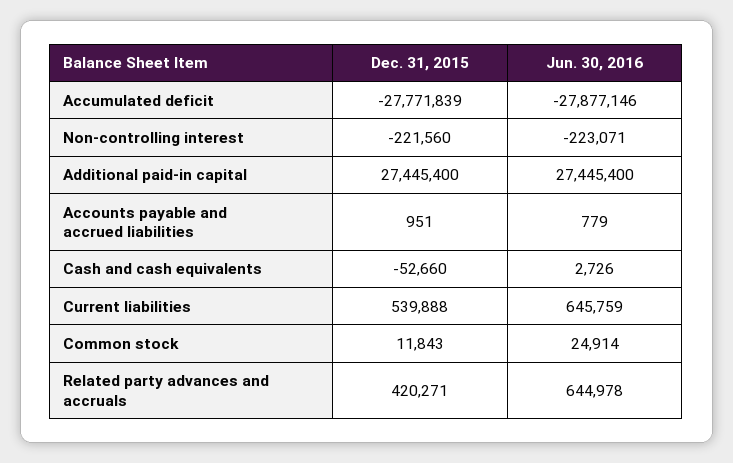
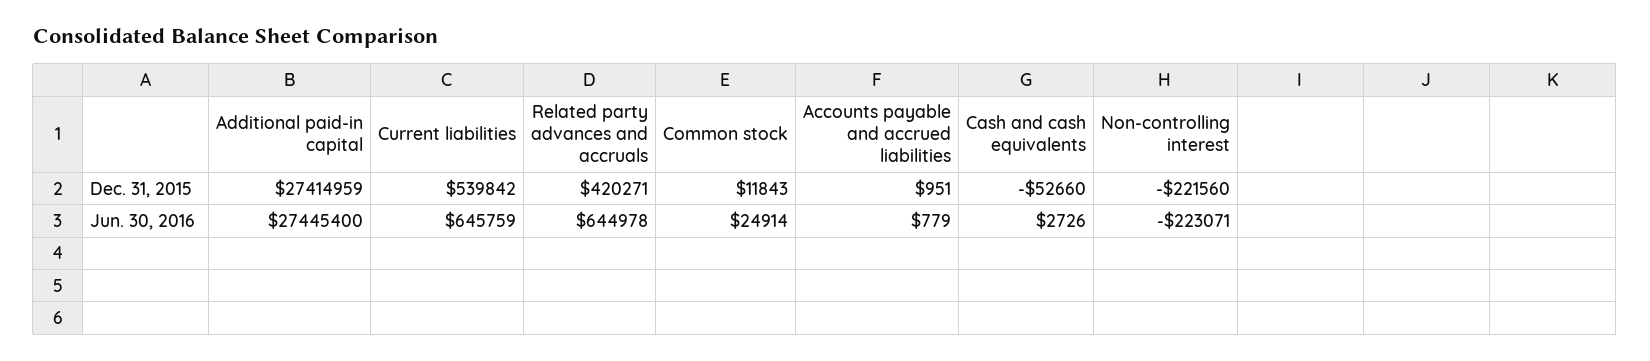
  {
    "Dec. 31, 2015": {
-     "Accumulated deficit": -27771839,
      "Non-controlling interest": -221560,
-     "Additional paid-in capital": 27445400,
+     "Additional paid-in capital": 27414959,
      "Accounts payable and accrued liabilities": 951,
      "Cash and cash equivalents": -52660,
-     "Current liabilities": 539888,
+     "Current liabilities": 539842,
      "Common stock": 11843,
      "Related party advances and accruals": 420271
    },
    "Jun. 30, 2016": {
-     "Accumulated deficit": -27877146,
      "Non-controlling interest": -223071,
      "Additional paid-in capital": 27445400,
      "Accounts payable and accrued liabilities": 779,
      "Cash and cash equivalents": 2726,
      "Current liabilities": 645759,
      "Common stock": 24914,
      "Related party advances and accruals": 644978
    }
  }

